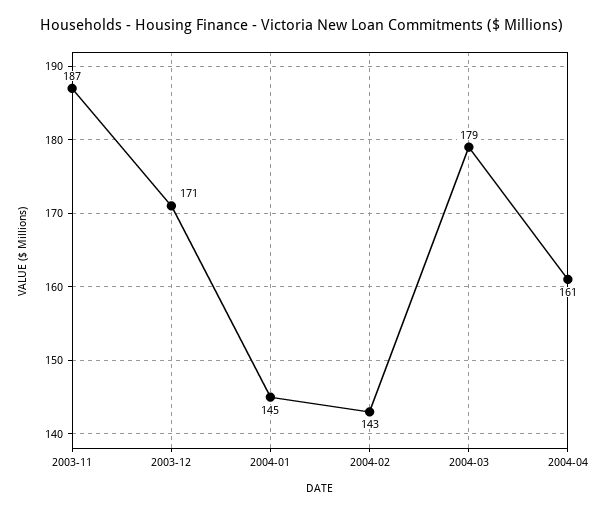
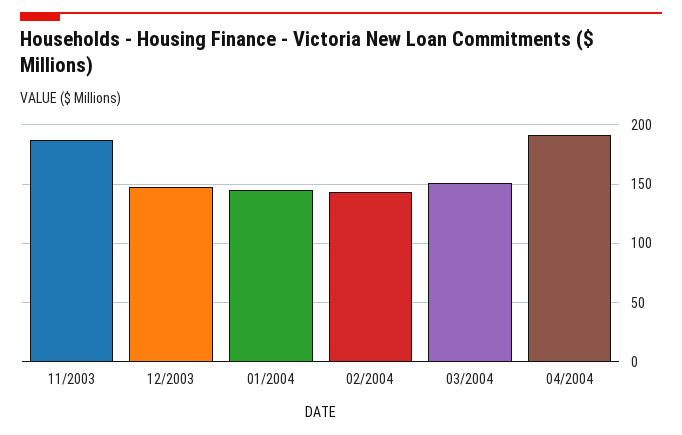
  {
    "2003-11": 187,
-   "2003-12": 171,
+   "2003-12": 150,
    "2004-01": 145,
    "2004-02": 143,
-   "2004-03": 179,
+   "2004-03": 150,
-   "2004-04": 161
+   "2004-04": 190
  }

